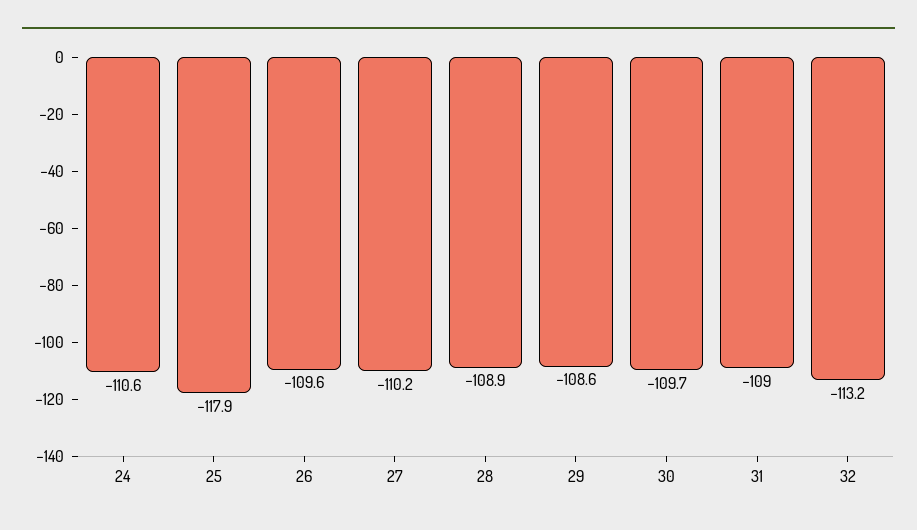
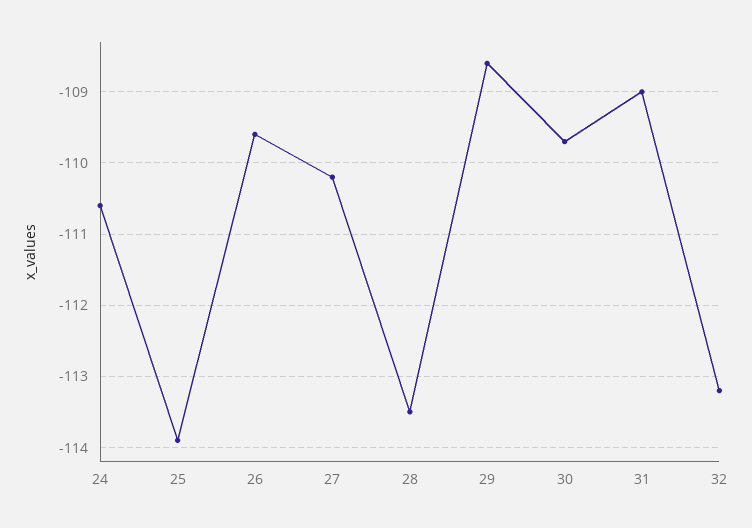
  {
    "24": -110.6,
-   "25": -117.9,
+   "25": -113.9,
    "26": -109.6,
    "27": -110.2,
-   "28": -108.9,
+   "28": -113.5,
    "29": -108.6,
    "30": -109.7,
    "31": -109,
    "32": -113.2
  }

